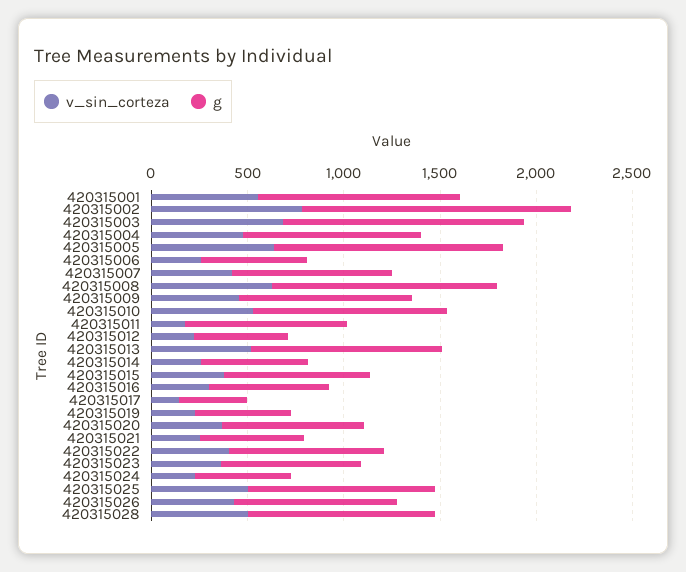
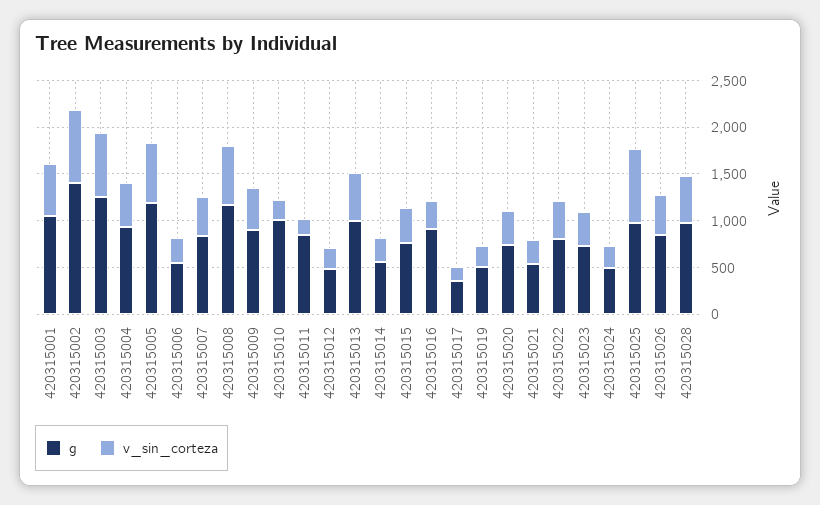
  {
    "v_sin_corteza": {
      "420315001": 600,
      "420315002": 800,
      "420315003": 700,
      "420315004": 500,
      "420315005": 600,
      "420315006": 300,
      "420315007": 400,
      "420315008": 600,
      "420315009": 500,
-     "420315010": 500,
+     "420315010": 200,
      "420315011": 200,
      "420315012": 200,
      "420315013": 500,
      "420315014": 300,
      "420315015": 400,
      "420315016": 300,
      "420315017": 100,
      "420315019": 200,
      "420315020": 400,
      "420315021": 300,
      "420315022": 400,
      "420315023": 400,
      "420315024": 200,
-     "420315025": 500,
+     "420315025": 800,
      "420315026": 400,
      "420315028": 500
    },
    "g": {
      "420315001": 1100,
      "420315002": 1400,
      "420315003": 1300,
      "420315004": 900,
      "420315005": 1200,
      "420315006": 600,
      "420315007": 800,
      "420315008": 1200,
      "420315009": 900,
      "420315010": 1000,
      "420315011": 800,
      "420315012": 500,
      "420315013": 1000,
      "420315014": 600,
      "420315015": 800,
-     "420315016": 600,
+     "420315016": 900,
      "420315017": 400,
      "420315019": 500,
      "420315020": 700,
      "420315021": 500,
      "420315022": 800,
      "420315023": 700,
      "420315024": 500,
      "420315025": 1000,
      "420315026": 800,
      "420315028": 1000
    }
  }

